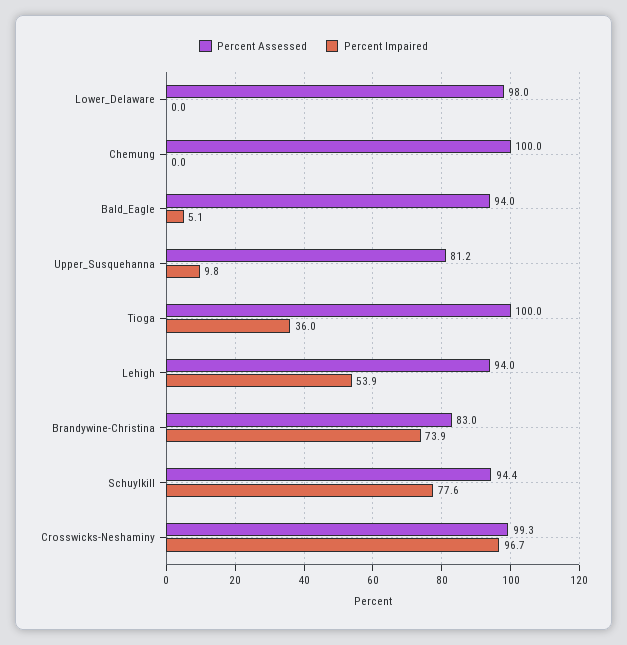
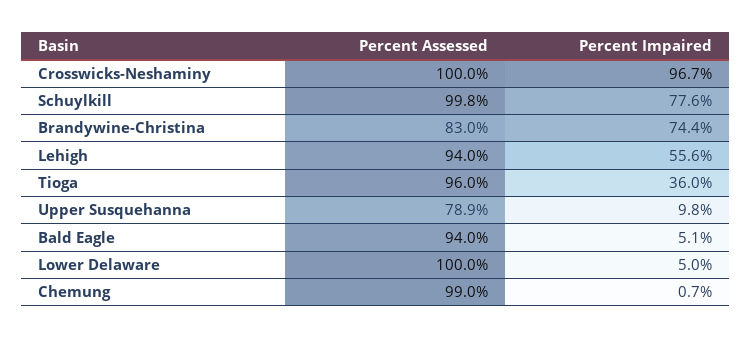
  {
    "Percent Assessed": {
-     "Lower_Delaware": 98,
+     "Lower_Delaware": 100,
-     "Chemung": 100,
+     "Chemung": 99,
      "Bald_Eagle": 94,
-     "Upper_Susquehanna": 81.2,
+     "Upper_Susquehanna": 78.9,
-     "Tioga": 100,
+     "Tioga": 96,
      "Lehigh": 94,
      "Brandywine-Christina": 83,
-     "Schuylkill": 94.4,
+     "Schuylkill": 99.8,
-     "Crosswicks-Neshaminy": 99.3
+     "Crosswicks-Neshaminy": 100
    },
    "Percent Impaired": {
-     "Lower_Delaware": 0,
+     "Lower_Delaware": 5,
-     "Chemung": 0,
+     "Chemung": 0.7,
      "Bald_Eagle": 5.1,
      "Upper_Susquehanna": 9.8,
      "Tioga": 36,
-     "Lehigh": 53.9,
+     "Lehigh": 55.6,
-     "Brandywine-Christina": 73.9,
+     "Brandywine-Christina": 74.4,
      "Schuylkill": 77.6,
      "Crosswicks-Neshaminy": 96.7
    }
  }

